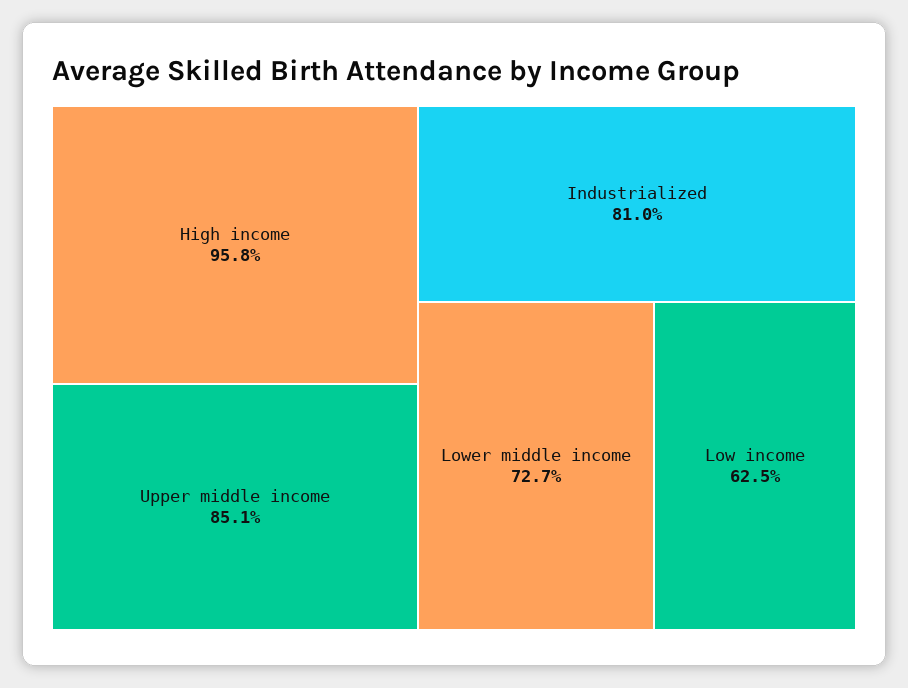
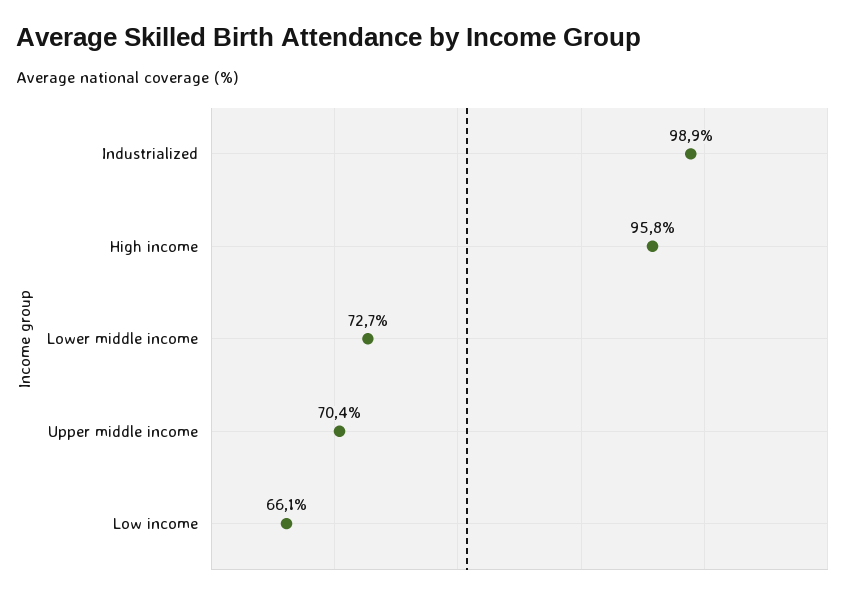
  {
    "High income": 95.8,
-   "Upper middle income": 85.1,
+   "Upper middle income": 70.4,
-   "Industrialized": 81,
+   "Industrialized": 98.9,
    "Lower middle income": 72.7,
-   "Low income": 62.5
+   "Low income": 66.1
  }

